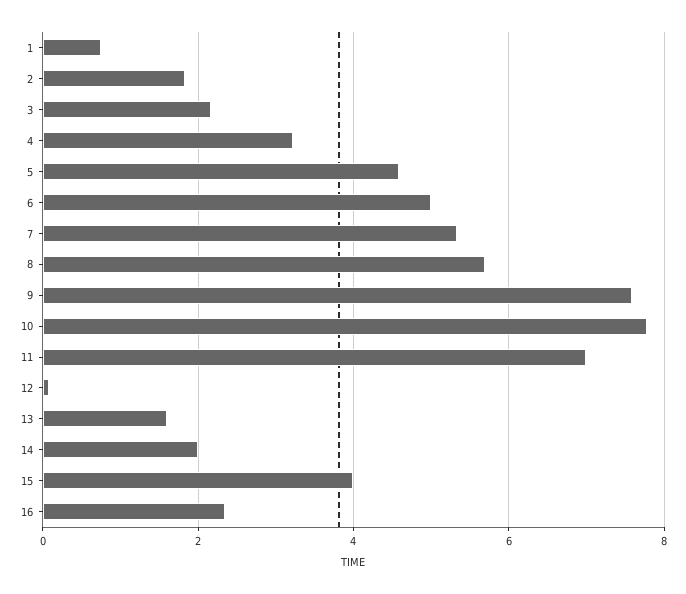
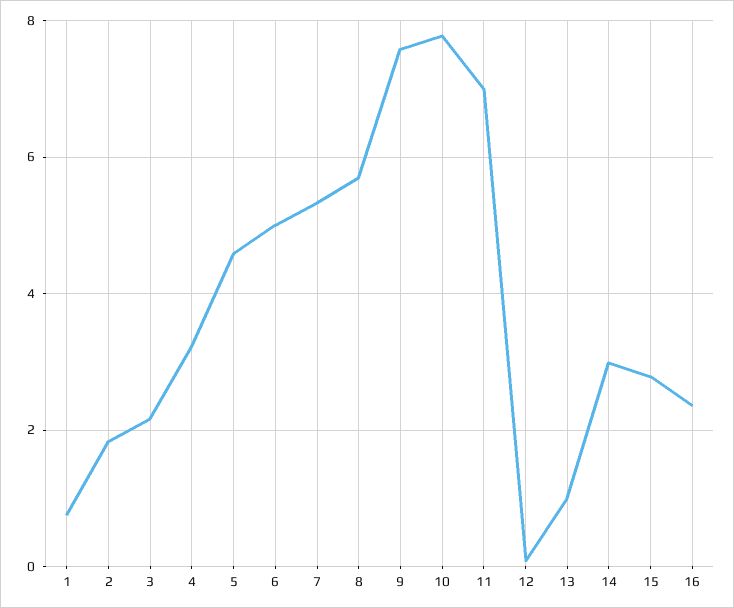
  {
    "1": 0.8,
    "2": 1.8,
    "3": 2.2,
    "4": 3.2,
    "5": 4.6,
    "6": 5,
    "7": 5.4,
    "8": 5.8,
    "9": 7.6,
    "10": 7.8,
    "11": 7,
    "12": 0,
-   "13": 1.6,
+   "13": 1,
-   "14": 2,
+   "14": 3,
-   "15": 4,
+   "15": 2.8,
    "16": 2.4
  }

